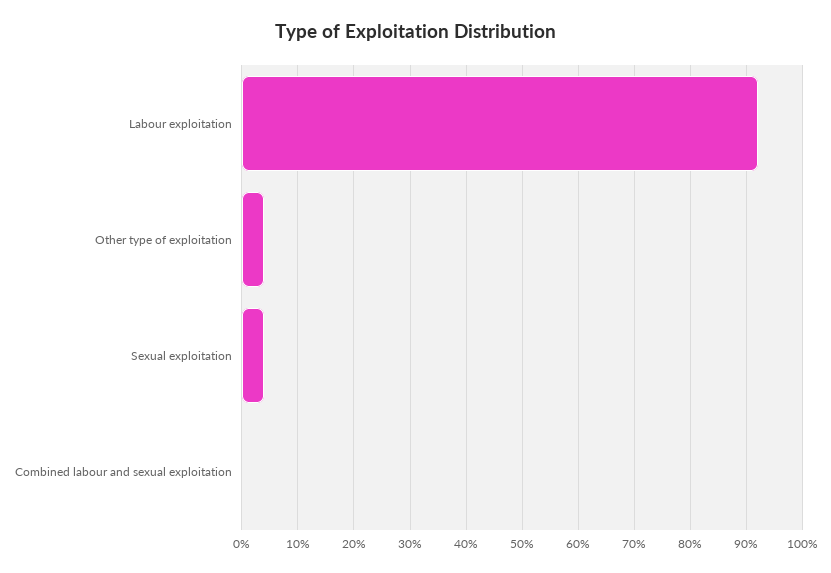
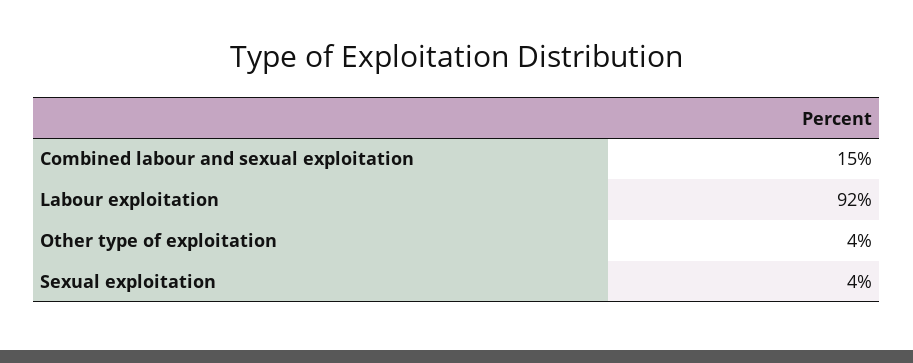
  {
    "Labour exploitation": 92,
    "Other type of exploitation": 4,
    "Sexual exploitation": 4,
-   "Combined labour and sexual exploitation": 0
+   "Combined labour and sexual exploitation": 15
  }

